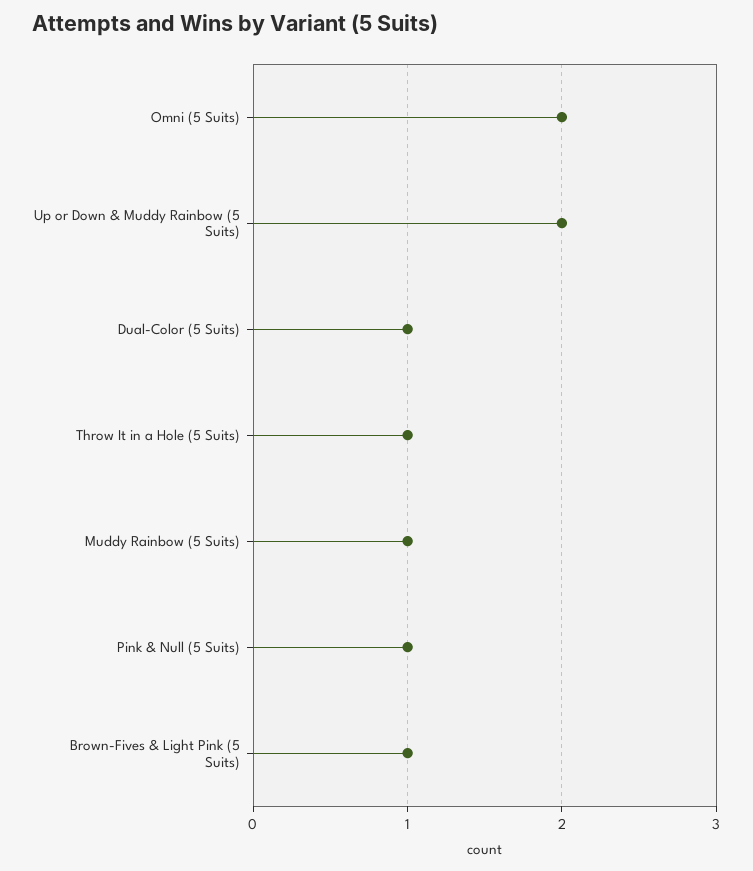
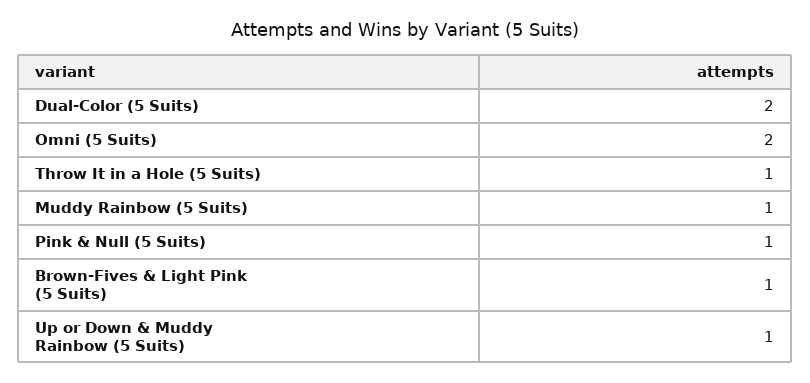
  {
    "Omni (5 Suits)": 2,
-   "Up or Down & Muddy Rainbow (5 Suits)": 2,
+   "Up or Down & Muddy Rainbow (5 Suits)": 1,
-   "Dual-Color (5 Suits)": 1,
+   "Dual-Color (5 Suits)": 2,
    "Throw It in a Hole (5 Suits)": 1,
    "Muddy Rainbow (5 Suits)": 1,
    "Pink & Null (5 Suits)": 1,
    "Brown-Fives & Light Pink (5 Suits)": 1
  }

